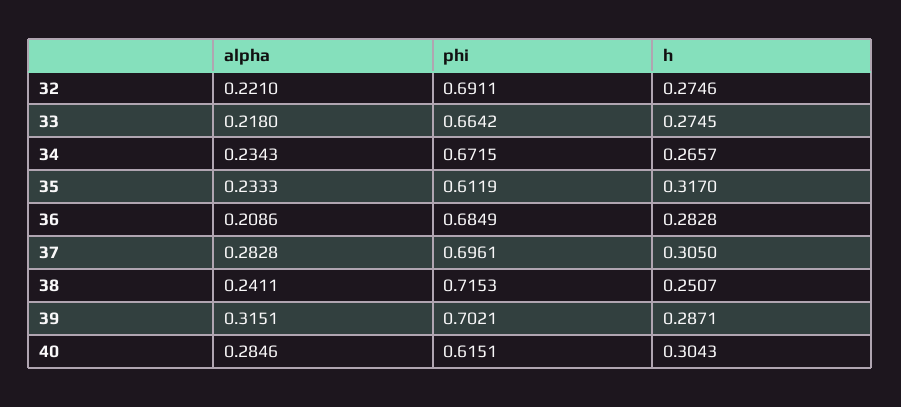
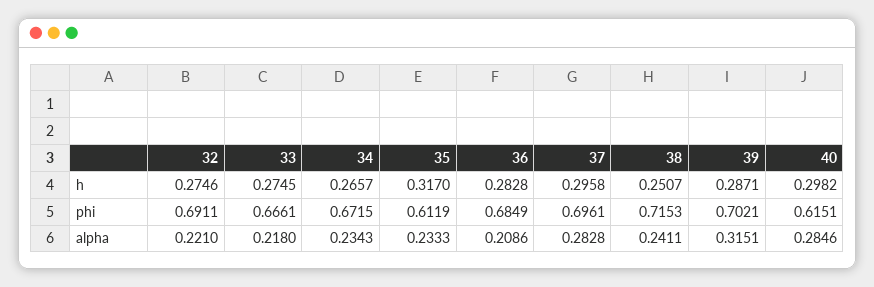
  {
    "alpha": {
      "32": 0.221,
      "33": 0.218,
      "34": 0.2343,
      "35": 0.2333,
      "36": 0.2086,
      "37": 0.2828,
      "38": 0.2411,
      "39": 0.3151,
      "40": 0.2846
    },
    "phi": {
      "32": 0.6911,
-     "33": 0.6642,
+     "33": 0.6661,
      "34": 0.6715,
      "35": 0.6119,
      "36": 0.6849,
      "37": 0.6961,
      "38": 0.7153,
      "39": 0.7021,
      "40": 0.6151
    },
    "h": {
      "32": 0.2746,
      "33": 0.2745,
      "34": 0.2657,
      "35": 0.317,
      "36": 0.2828,
-     "37": 0.305,
+     "37": 0.2958,
      "38": 0.2507,
      "39": 0.2871,
-     "40": 0.3043
+     "40": 0.2982
    }
  }

